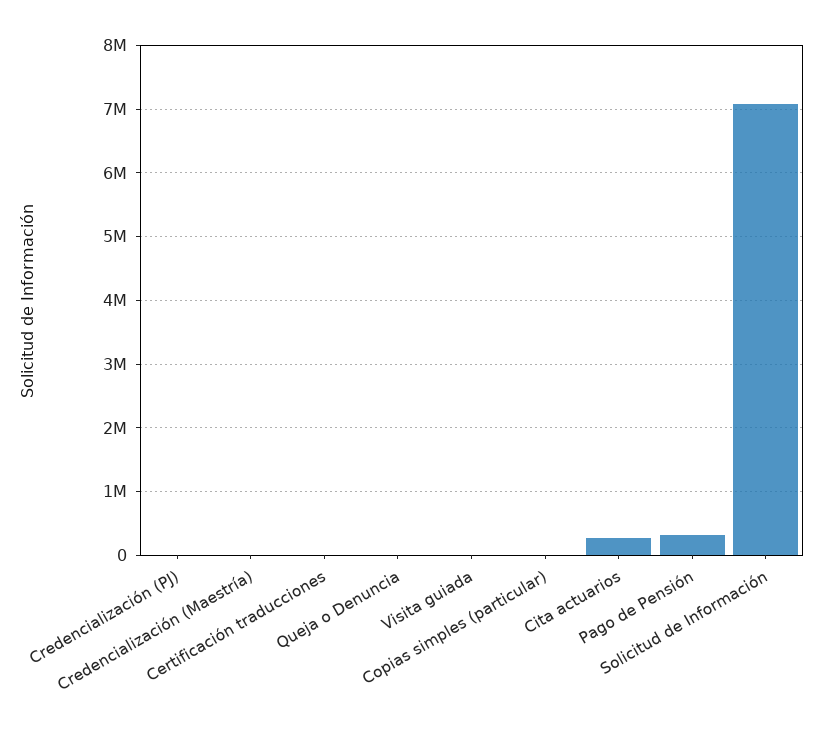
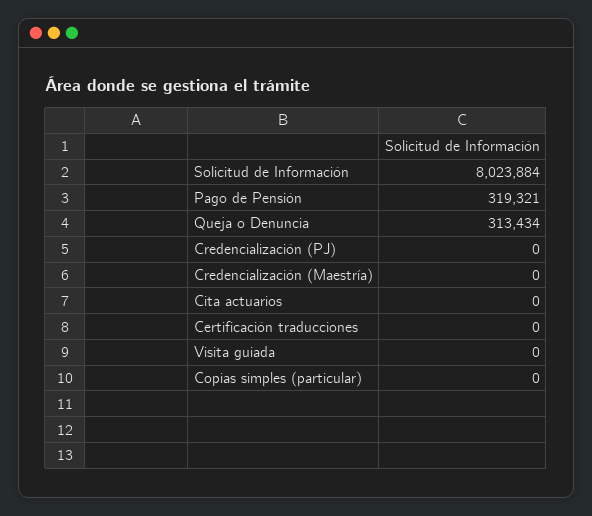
  {
    "Credencialización (PJ)": 0,
    "Credencialización (Maestría)": 0,
    "Certificación traducciones": 0,
-   "Queja o Denuncia": 0,
+   "Queja o Denuncia": 313434,
    "Visita guiada": 0,
    "Copias simples (particular)": 0,
-   "Cita actuarios": 300000,
+   "Cita actuarios": 0,
    "Pago de Pensión": 319321,
-   "Solicitud de Información": 7100000
+   "Solicitud de Información": 8023884
  }

